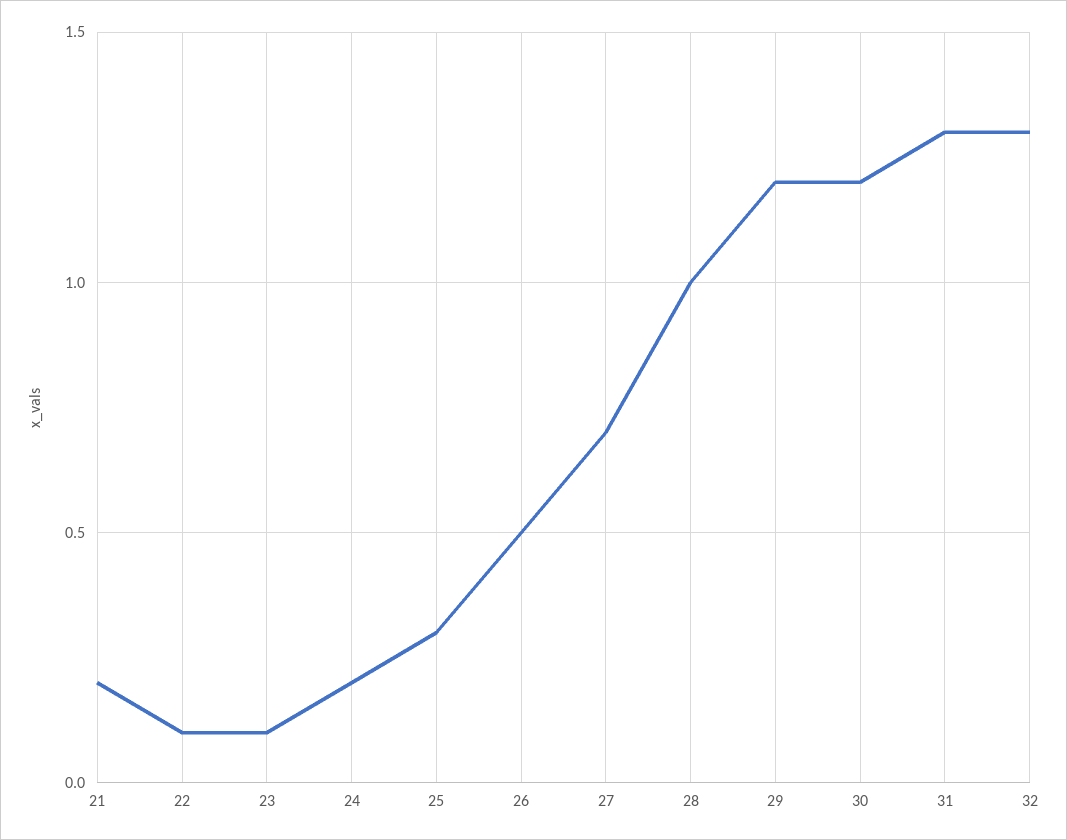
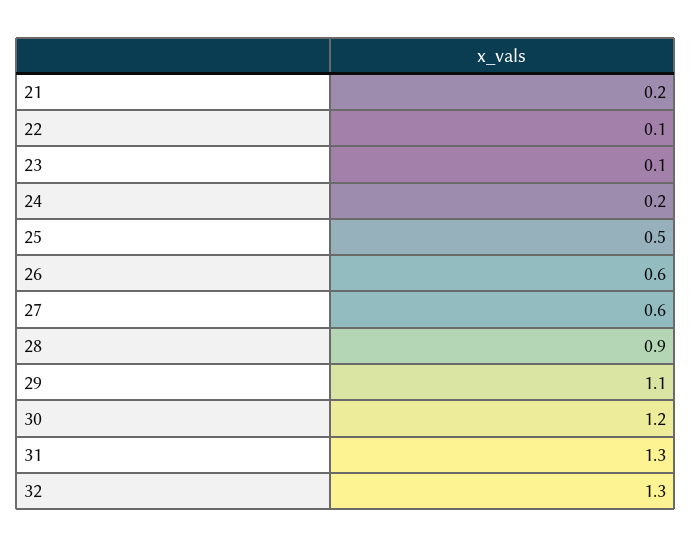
  {
    "21": 0.2,
    "22": 0.1,
    "23": 0.1,
    "24": 0.2,
-   "25": 0.3,
+   "25": 0.5,
-   "26": 0.5,
+   "26": 0.6,
-   "27": 0.7,
+   "27": 0.6,
-   "28": 1,
+   "28": 0.9,
-   "29": 1.2,
+   "29": 1.1,
    "30": 1.2,
    "31": 1.3,
    "32": 1.3
  }

